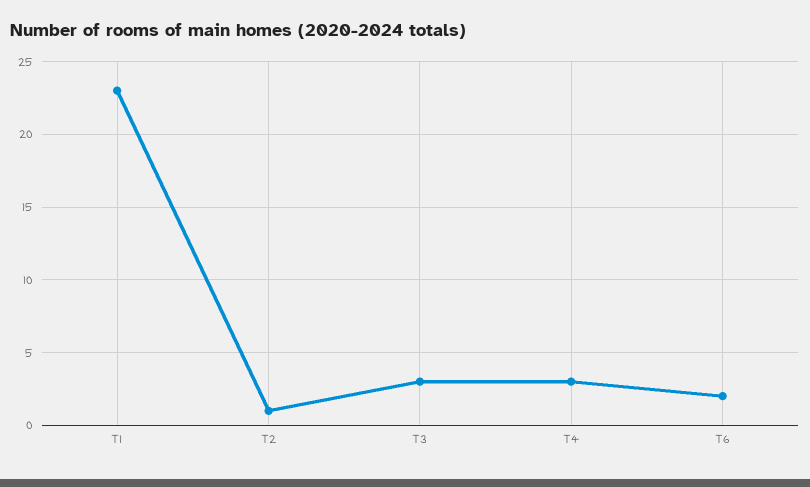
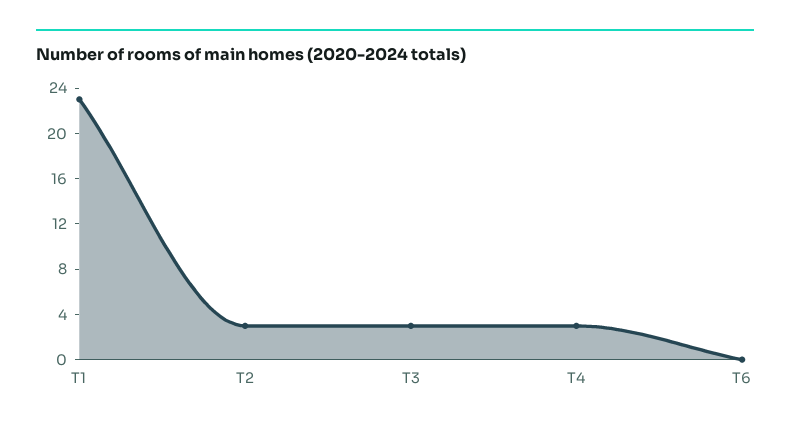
  {
    "T1": 23,
-   "T2": 1,
+   "T2": 3,
    "T3": 3,
    "T4": 3,
-   "T6": 2
+   "T6": 0
  }

